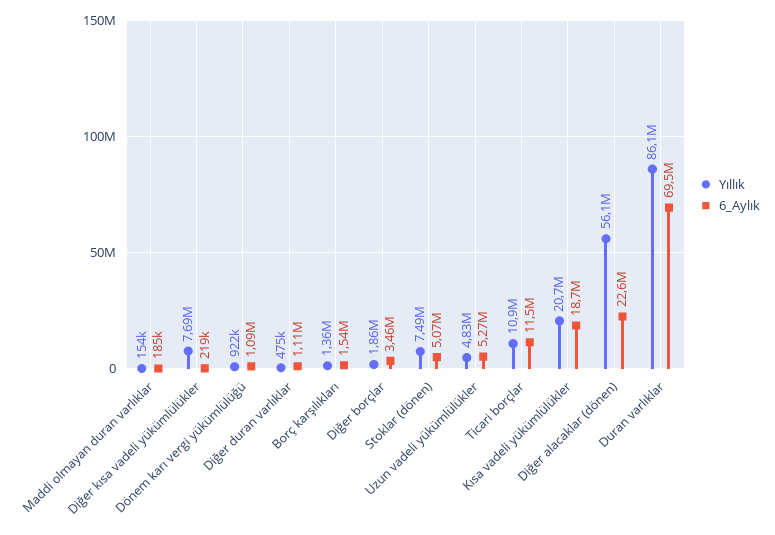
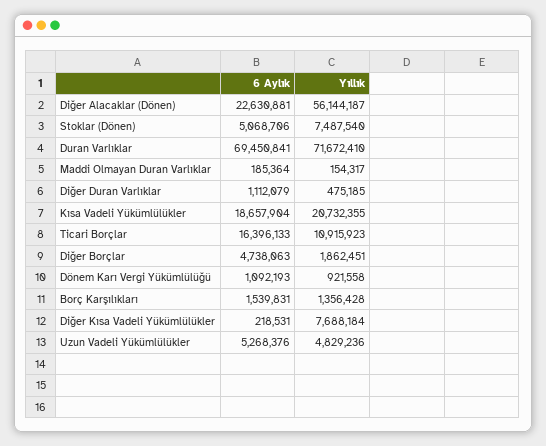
  {
    "Yıllık": {
      "Maddi olmayan duran varlıklar": 154317,
      "Diğer kısa vadeli yükümlülükler": 7688184,
      "Dönem karı vergi yükümlülüğü": 921558,
      "Diğer duran varlıklar": 475185,
      "Borç karşılıkları": 1356428,
      "Diğer borçlar": 1862451,
      "Stoklar (dönen)": 7487540,
      "Uzun vadeli yükümlülükler": 4829236,
      "Ticari borçlar": 10915923,
      "Kısa vadeli yükümlülükler": 20732355,
      "Diğer alacaklar (dönen)": 56144187,
-     "Duran varlıklar": 86100000
+     "Duran varlıklar": 71672410
    },
    "6_Aylık": {
      "Maddi olmayan duran varlıklar": 185364,
      "Diğer kısa vadeli yükümlülükler": 218531,
      "Dönem karı vergi yükümlülüğü": 1092193,
      "Diğer duran varlıklar": 1112079,
      "Borç karşılıkları": 1539831,
-     "Diğer borçlar": 3460000,
+     "Diğer borçlar": 4738063,
      "Stoklar (dönen)": 5068706,
      "Uzun vadeli yükümlülükler": 5268376,
-     "Ticari borçlar": 11500000,
+     "Ticari borçlar": 16396133,
      "Kısa vadeli yükümlülükler": 18657904,
      "Diğer alacaklar (dönen)": 22630881,
      "Duran varlıklar": 69450841
    }
  }

